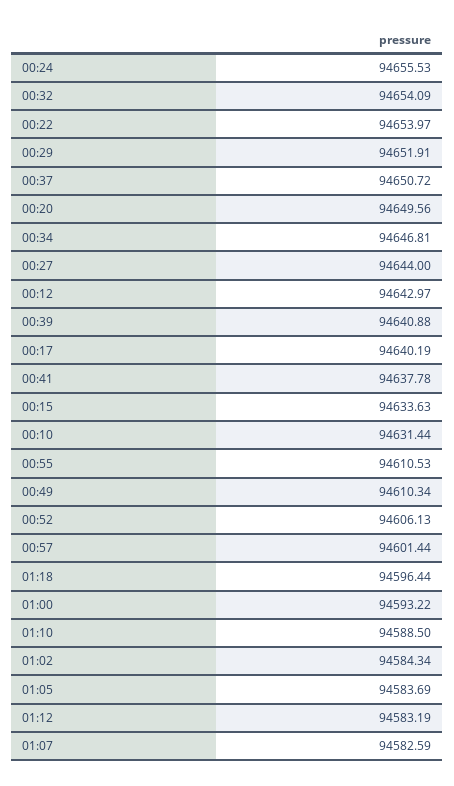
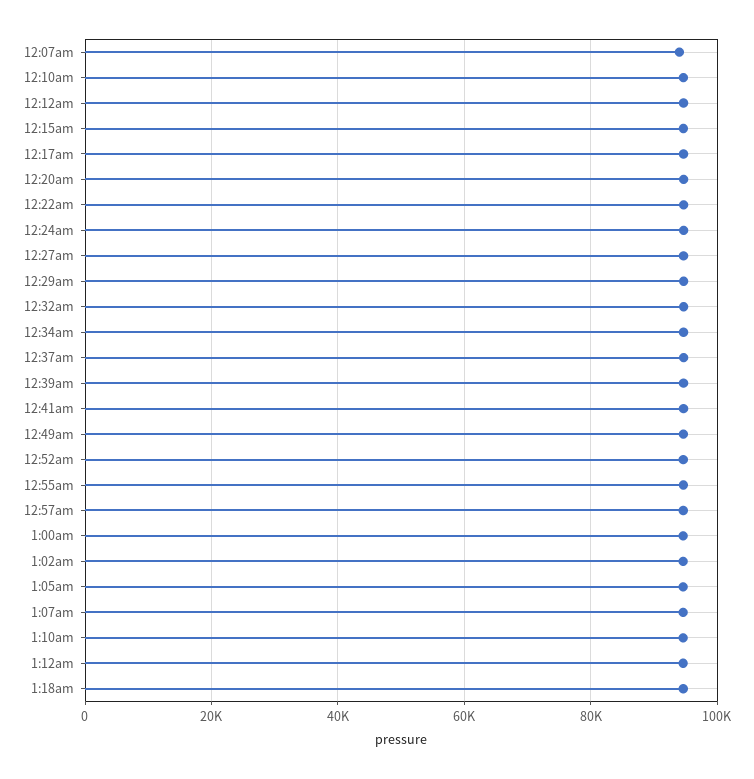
  {
    "00:24": 94655.53,
    "00:32": 94654.09,
    "00:22": 94653.97,
    "00:29": 94651.91,
    "00:37": 94650.72,
    "00:20": 94649.56,
    "00:34": 94646.81,
    "00:27": 94644,
    "00:12": 94642.97,
    "00:39": 94640.88,
    "00:17": 94640.19,
    "00:41": 94637.78,
    "00:15": 94633.63,
    "00:10": 94631.44,
    "00:55": 94610.53,
    "00:49": 94610.34,
    "00:52": 94606.13,
    "00:57": 94601.44,
    "01:18": 94596.44,
    "01:00": 94593.22,
    "01:10": 94588.5,
    "01:02": 94584.34,
    "01:05": 94583.69,
    "01:12": 94583.19,
-   "01:07": 94582.59
+   "01:07": 94582.59,
+   "12:07am": 94000
  }

